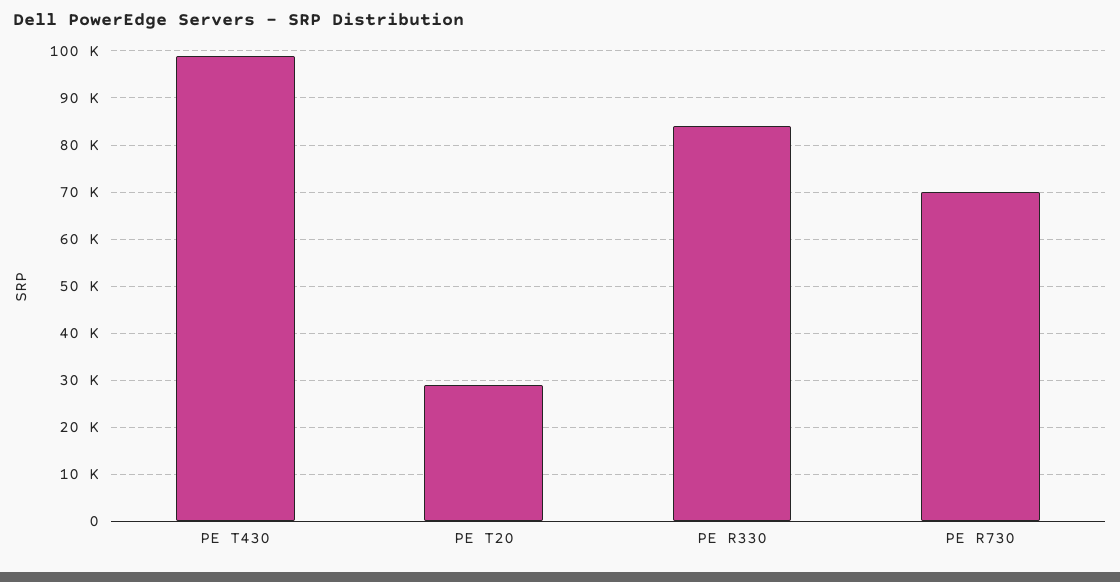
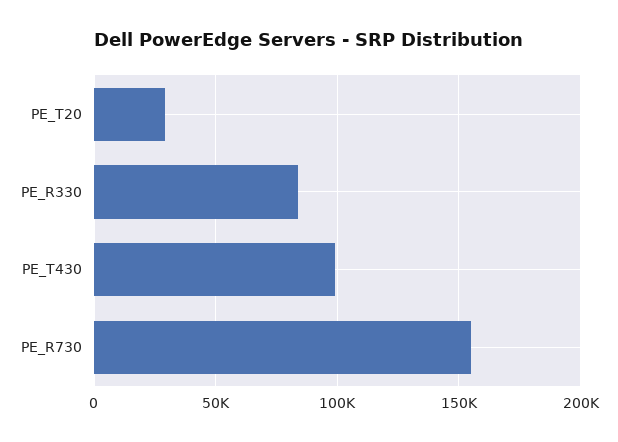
  {
    "PE T430": 100000,
    "PE T20": 30000,
    "PE R330": 84000,
-   "PE R730": 70000
+   "PE R730": 155000
  }

